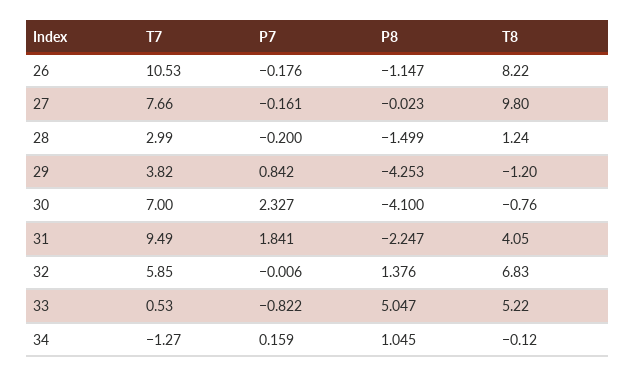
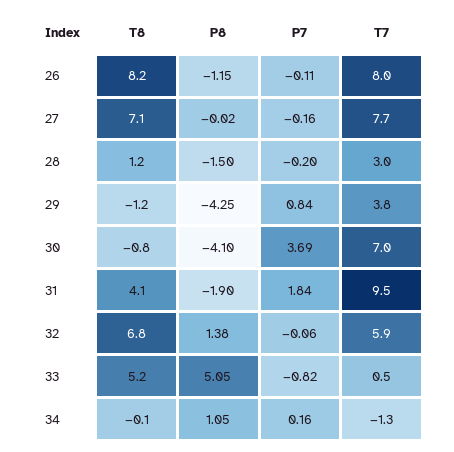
  {
    "T7": {
-     "26": 10.53,
+     "26": 8,
      "27": 7.66,
      "28": 2.99,
      "29": 3.82,
      "30": 7,
      "31": 9.49,
      "32": 5.85,
      "33": 0.53,
      "34": -1.27
    },
    "P7": {
-     "26": -0.176,
+     "26": -0.11,
      "27": -0.161,
      "28": -0.2,
      "29": 0.842,
-     "30": 2.327,
+     "30": 3.69,
      "31": 1.841,
-     "32": -0.006,
+     "32": -0.06,
      "33": -0.822,
      "34": 0.159
    },
    "P8": {
      "26": -1.147,
      "27": -0.023,
      "28": -1.499,
      "29": -4.253,
      "30": -4.1,
-     "31": -2.247,
+     "31": -1.9,
      "32": 1.376,
      "33": 5.047,
      "34": 1.045
    },
    "T8": {
      "26": 8.22,
-     "27": 9.8,
+     "27": 7.1,
      "28": 1.24,
      "29": -1.2,
      "30": -0.76,
      "31": 4.05,
      "32": 6.83,
      "33": 5.22,
      "34": -0.12
    }
  }

